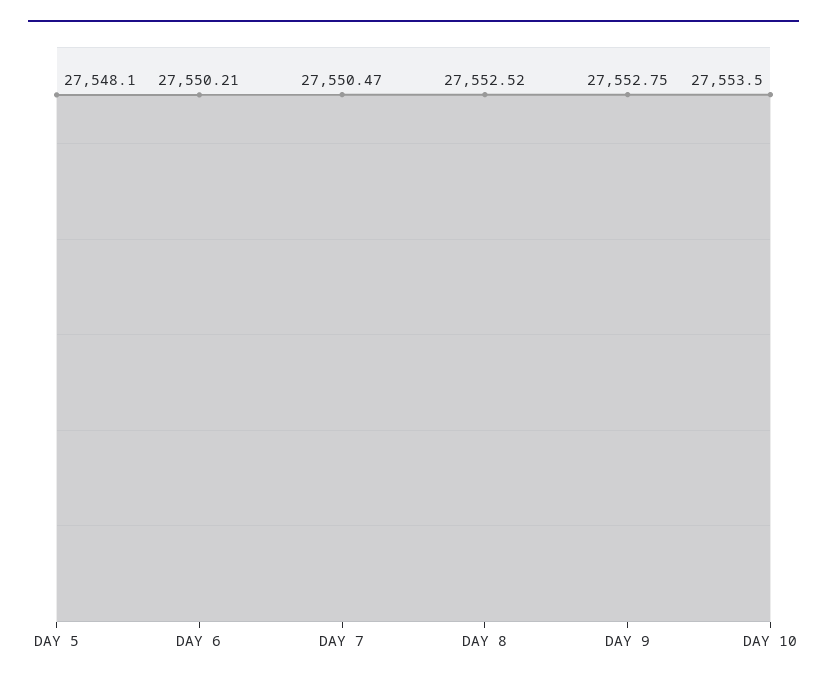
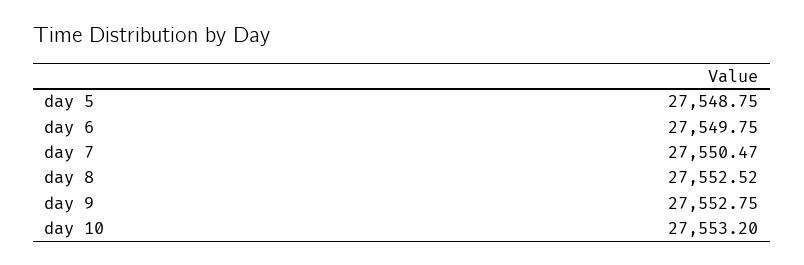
  {
-   "DAY 5": 27548.1,
+   "DAY 5": 27548.75,
-   "DAY 6": 27550.21,
+   "DAY 6": 27549.75,
    "DAY 7": 27550.47,
    "DAY 8": 27552.52,
    "DAY 9": 27552.75,
-   "DAY 10": 27553.5
+   "DAY 10": 27553.2
  }

